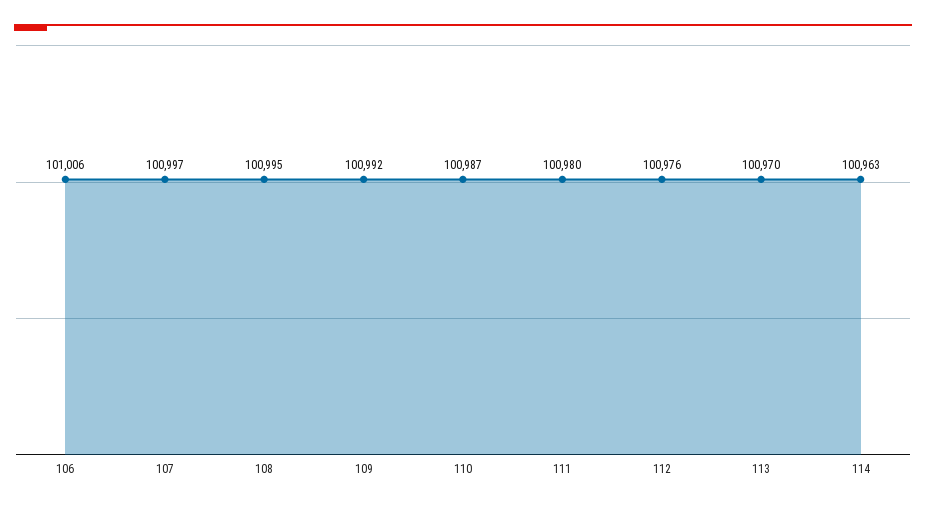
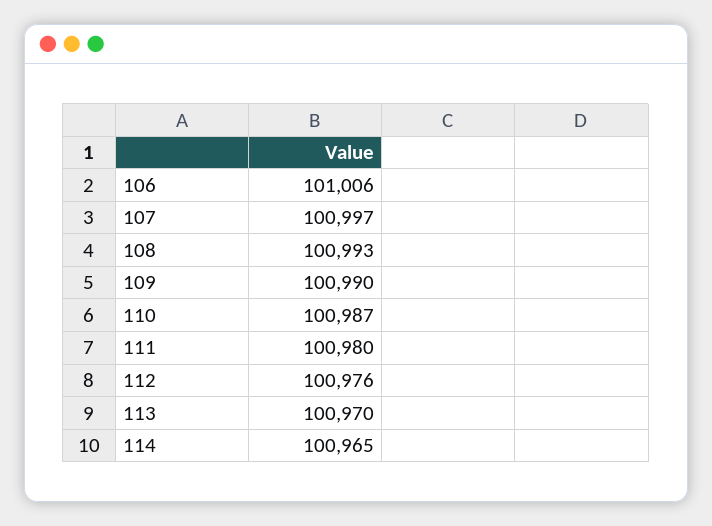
  {
    "106": 101006,
    "107": 100997,
-   "108": 100995,
+   "108": 100993,
-   "109": 100992,
+   "109": 100990,
    "110": 100987,
    "111": 100980,
    "112": 100976,
    "113": 100970,
-   "114": 100963
+   "114": 100965
  }

